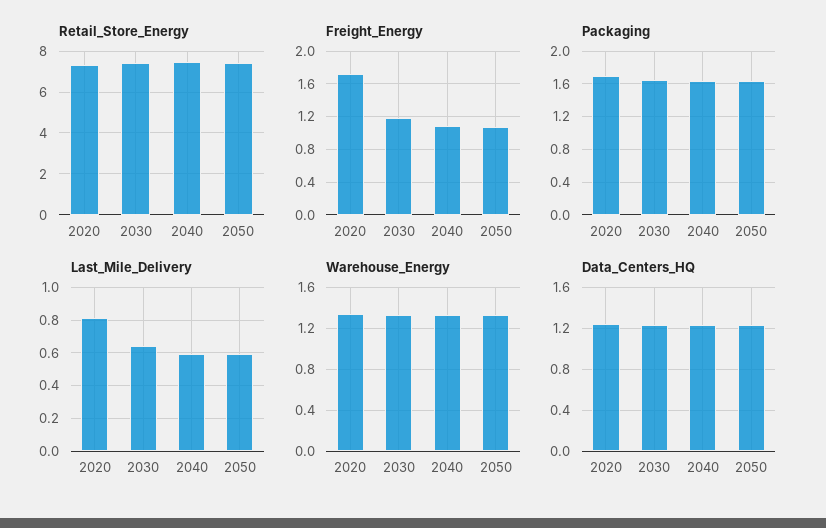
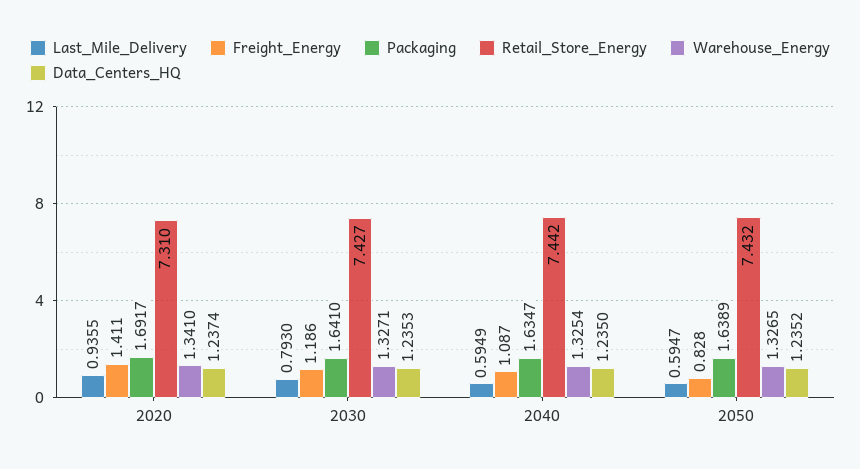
  {
    "Retail_Store_Energy": {
      "2020": 7.31,
      "2030": 7.427,
      "2040": 7.442,
      "2050": 7.432
    },
    "Freight_Energy": {
-     "2020": 1.7,
+     "2020": 1.411,
      "2030": 1.186,
      "2040": 1.087,
-     "2050": 1.1
+     "2050": 0.828
    },
    "Packaging": {
      "2020": 1.6917,
      "2030": 1.641,
      "2040": 1.6347,
      "2050": 1.6389
    },
    "Last_Mile_Delivery": {
-     "2020": 0.8,
+     "2020": 0.9355,
-     "2030": 0.65,
+     "2030": 0.793,
      "2040": 0.5949,
      "2050": 0.5947
    },
    "Warehouse_Energy": {
      "2020": 1.341,
      "2030": 1.3271,
      "2040": 1.3254,
      "2050": 1.3265
    },
    "Data_Centers_HQ": {
      "2020": 1.2374,
      "2030": 1.2353,
      "2040": 1.235,
      "2050": 1.2352
    }
  }

